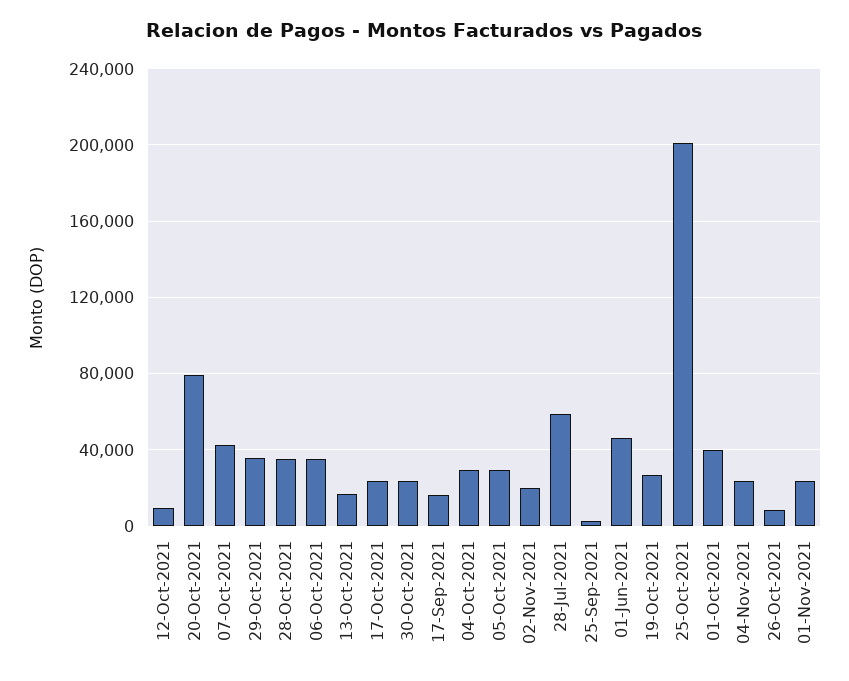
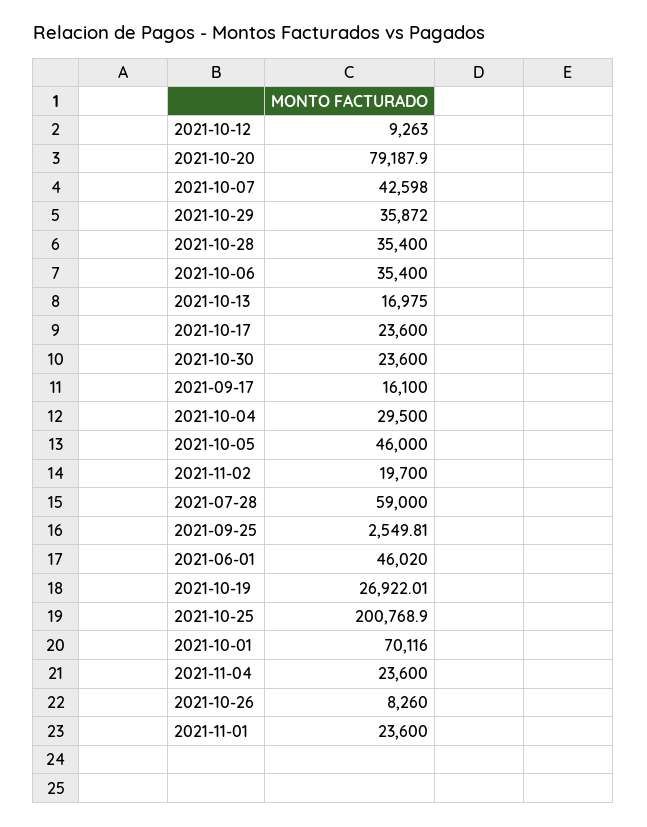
  {
    "12-Oct-2021": 9263,
    "20-Oct-2021": 79187.9,
    "07-Oct-2021": 42598,
    "29-Oct-2021": 35872,
    "28-Oct-2021": 35400,
    "06-Oct-2021": 35400,
    "13-Oct-2021": 16975,
    "17-Oct-2021": 23600,
    "30-Oct-2021": 23600,
    "17-Sep-2021": 16100,
    "04-Oct-2021": 29500,
-   "05-Oct-2021": 30000,
+   "05-Oct-2021": 46000,
    "02-Nov-2021": 19700,
    "28-Jul-2021": 59000,
    "25-Sep-2021": 2549.81,
    "01-Jun-2021": 46020,
    "19-Oct-2021": 26922.01,
    "25-Oct-2021": 200768.9,
-   "01-Oct-2021": 40000,
+   "01-Oct-2021": 70116,
    "04-Nov-2021": 23600,
    "26-Oct-2021": 8260,
    "01-Nov-2021": 23600
  }

